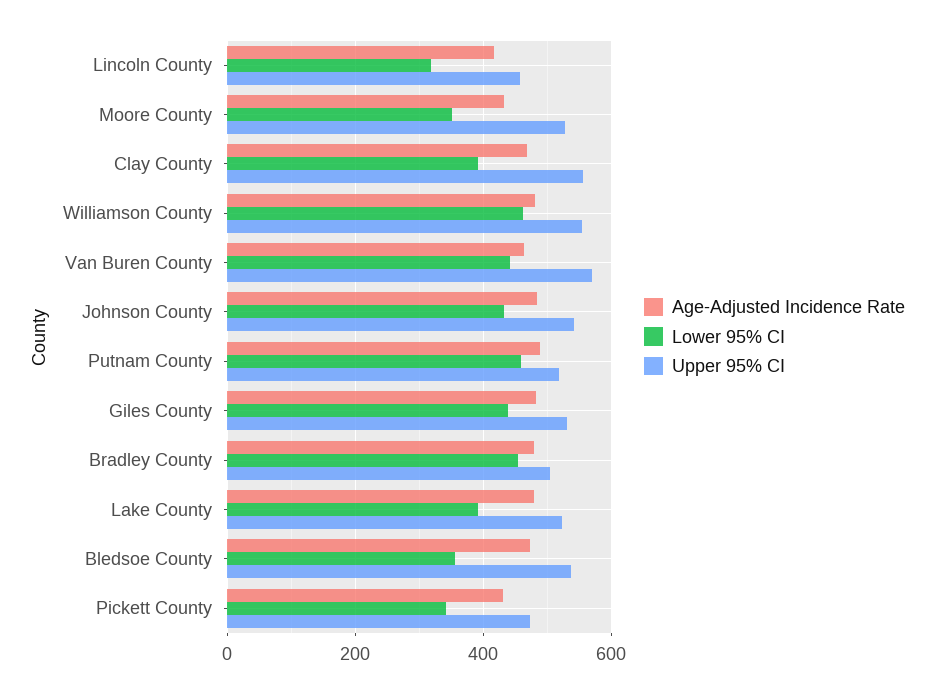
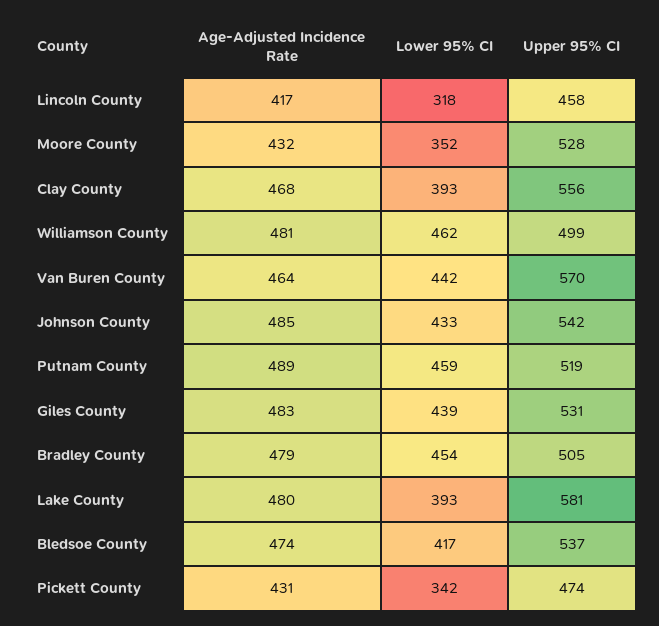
  {
    "Age-Adjusted Incidence Rate": {
      "Lincoln County": 417,
      "Moore County": 432,
      "Clay County": 468,
      "Williamson County": 481,
      "Van Buren County": 464,
      "Johnson County": 485,
      "Putnam County": 489,
      "Giles County": 483,
      "Bradley County": 479,
      "Lake County": 480,
      "Bledsoe County": 474,
      "Pickett County": 431
    },
    "Lower 95% CI": {
      "Lincoln County": 318,
      "Moore County": 352,
      "Clay County": 393,
      "Williamson County": 462,
      "Van Buren County": 442,
      "Johnson County": 433,
      "Putnam County": 459,
      "Giles County": 439,
      "Bradley County": 454,
      "Lake County": 393,
-     "Bledsoe County": 360,
+     "Bledsoe County": 417,
      "Pickett County": 342
    },
    "Upper 95% CI": {
      "Lincoln County": 458,
      "Moore County": 528,
      "Clay County": 556,
-     "Williamson County": 560,
+     "Williamson County": 499,
      "Van Buren County": 570,
      "Johnson County": 542,
      "Putnam County": 519,
      "Giles County": 531,
      "Bradley County": 505,
-     "Lake County": 520,
+     "Lake County": 581,
      "Bledsoe County": 537,
      "Pickett County": 474
    }
  }

